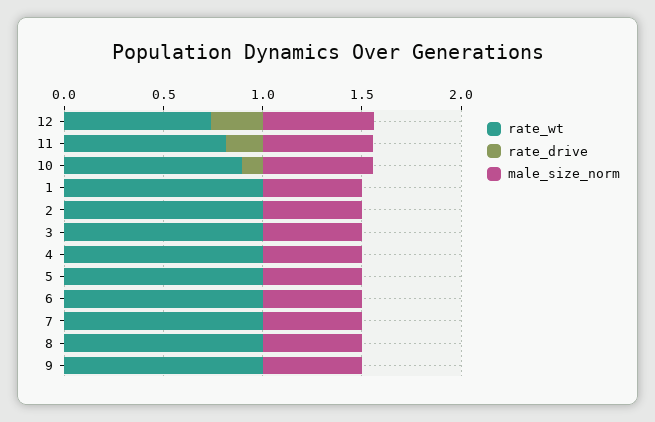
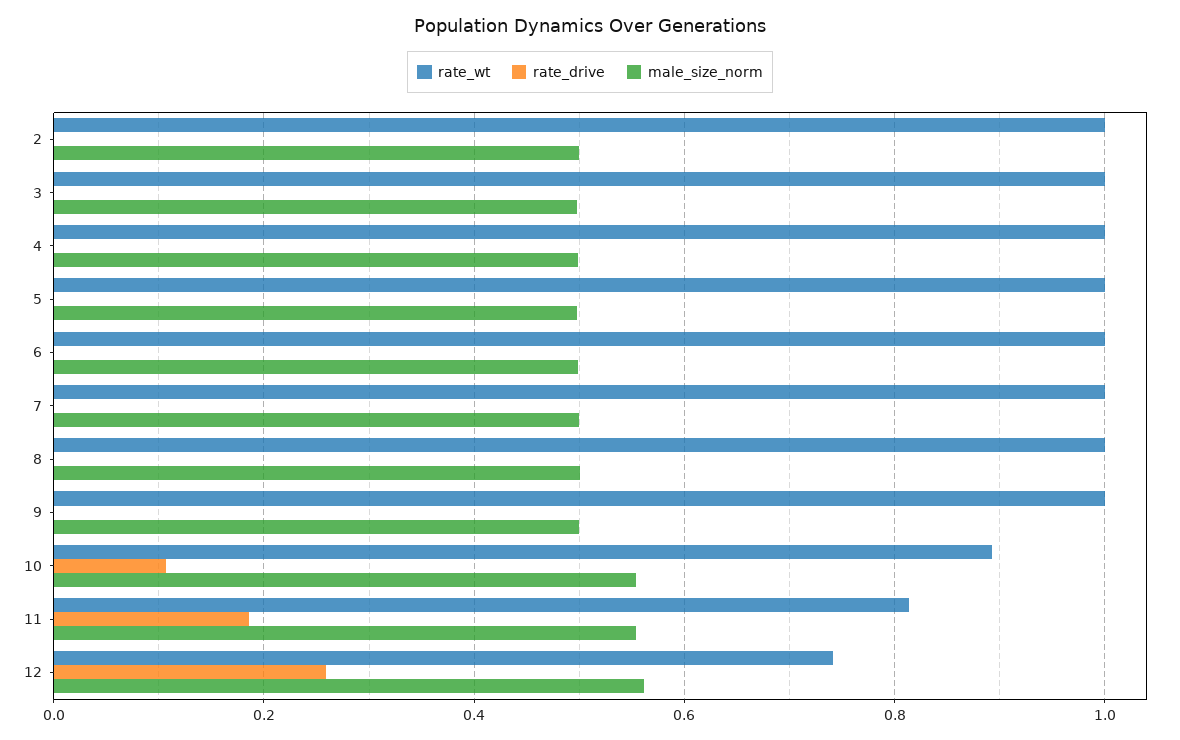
  {
    "rate_wt": {
      "12": 0.74,
      "11": 0.82,
      "10": 0.9,
-     "1": 1,
      "2": 1,
      "3": 1,
      "4": 1,
      "5": 1,
      "6": 1,
      "7": 1,
      "8": 1,
      "9": 1
    },
    "rate_drive": {
      "12": 0.26,
      "11": 0.18,
      "10": 0.1,
-     "1": 0,
      "2": 0,
      "3": 0,
      "4": 0,
      "5": 0,
      "6": 0,
      "7": 0,
      "8": 0,
      "9": 0
    },
    "male_size_norm": {
      "12": 0.56,
      "11": 0.56,
      "10": 0.56,
-     "1": 0.5,
      "2": 0.5,
      "3": 0.5,
      "4": 0.5,
      "5": 0.5,
      "6": 0.5,
      "7": 0.5,
      "8": 0.5,
      "9": 0.5
    }
  }

